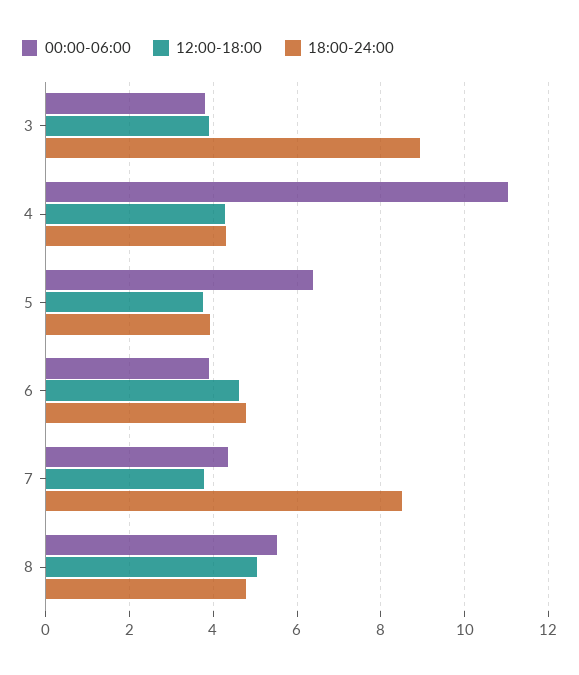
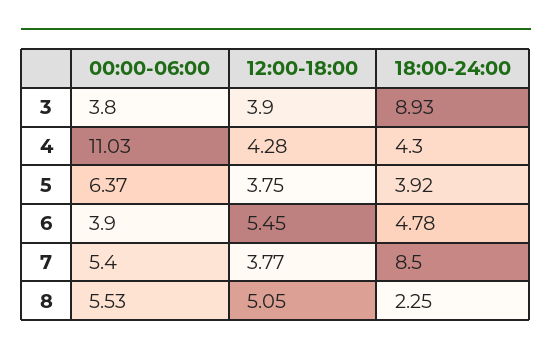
  {
    "00:00-06:00": {
      "3": 3.8,
      "4": 11.03,
      "5": 6.37,
      "6": 3.9,
-     "7": 4.4,
+     "7": 5.4,
      "8": 5.53
    },
    "12:00-18:00": {
      "3": 3.9,
      "4": 4.28,
      "5": 3.75,
-     "6": 4.6,
+     "6": 5.45,
      "7": 3.77,
      "8": 5.05
    },
    "18:00-24:00": {
      "3": 8.93,
      "4": 4.3,
      "5": 3.92,
      "6": 4.78,
      "7": 8.5,
-     "8": 4.8
+     "8": 2.25
    }
  }

